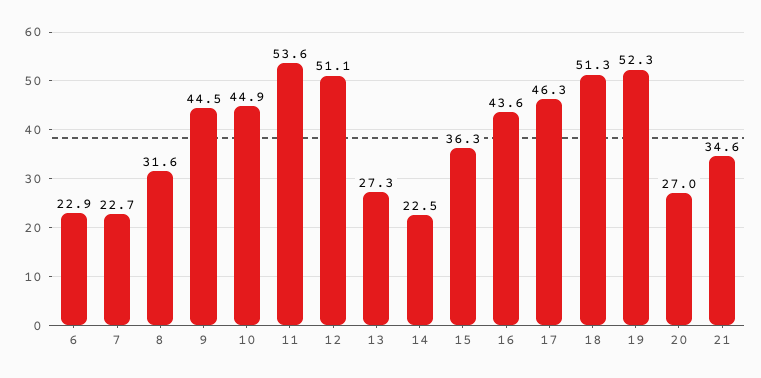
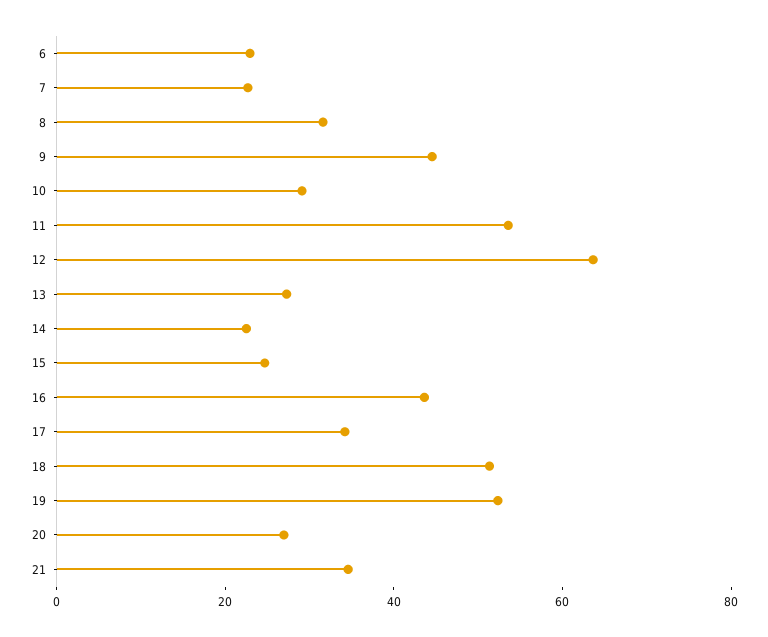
  {
    "6": 22.9,
    "7": 22.7,
    "8": 31.6,
    "9": 44.5,
-   "10": 44.9,
+   "10": 30,
    "11": 53.6,
-   "12": 51.1,
+   "12": 65,
    "13": 27.3,
    "14": 22.5,
-   "15": 36.3,
+   "15": 25,
    "16": 43.6,
-   "17": 46.3,
+   "17": 35,
    "18": 51.3,
    "19": 52.3,
    "20": 27,
    "21": 34.6
  }

